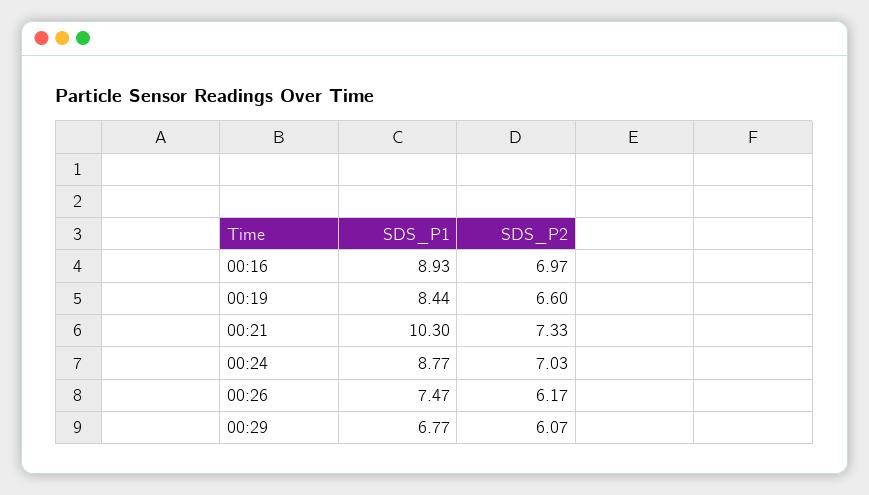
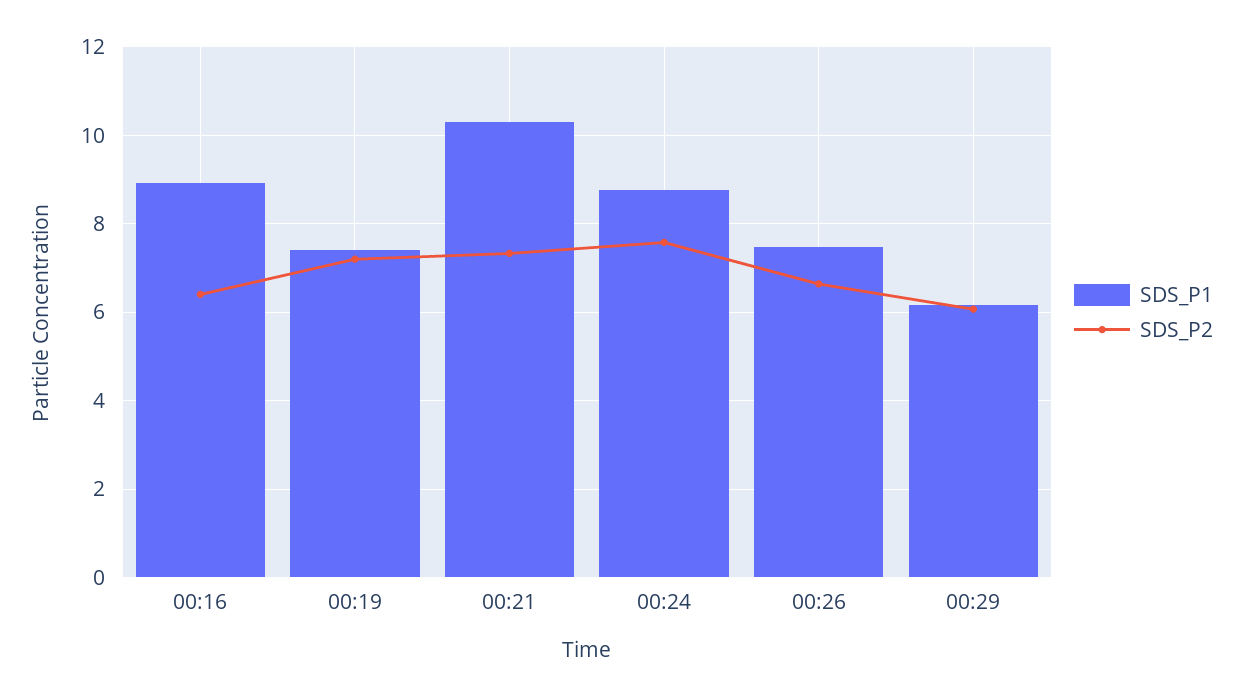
  {
    "SDS_P1": {
      "00:16": 8.93,
-     "00:19": 8.44,
+     "00:19": 7.4,
      "00:21": 10.3,
      "00:24": 8.77,
      "00:26": 7.47,
-     "00:29": 6.77
+     "00:29": 6.2
    },
    "SDS_P2": {
-     "00:16": 6.97,
+     "00:16": 6.4,
-     "00:19": 6.6,
+     "00:19": 7.2,
      "00:21": 7.33,
-     "00:24": 7.03,
+     "00:24": 7.6,
-     "00:26": 6.17,
+     "00:26": 6.6,
      "00:29": 6.07
    }
  }

